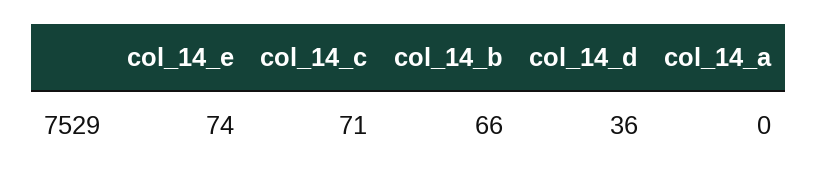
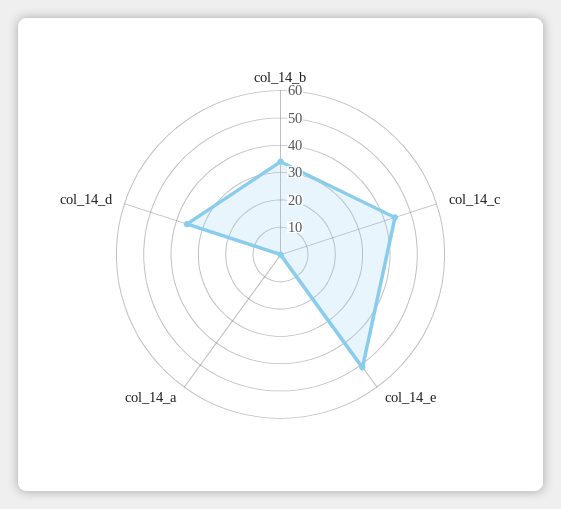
  {
-   "col_14_e": 74,
+   "col_14_e": 50,
-   "col_14_c": 71,
+   "col_14_c": 45,
-   "col_14_b": 66,
+   "col_14_b": 35,
    "col_14_d": 36,
    "col_14_a": 0
  }

